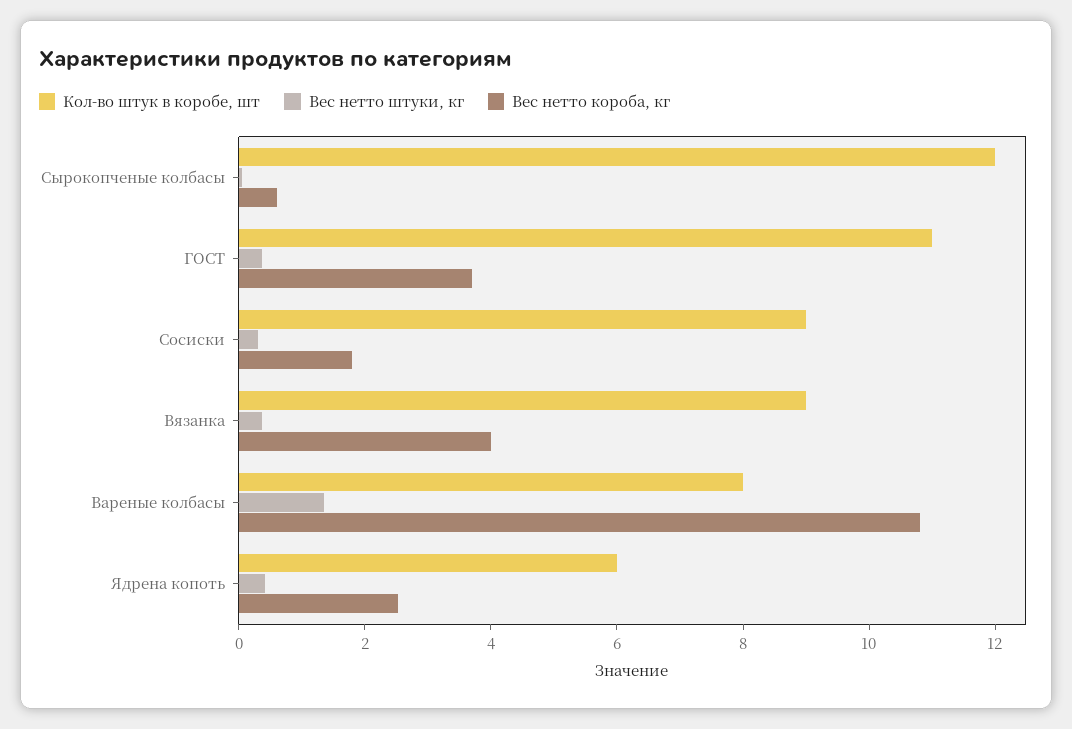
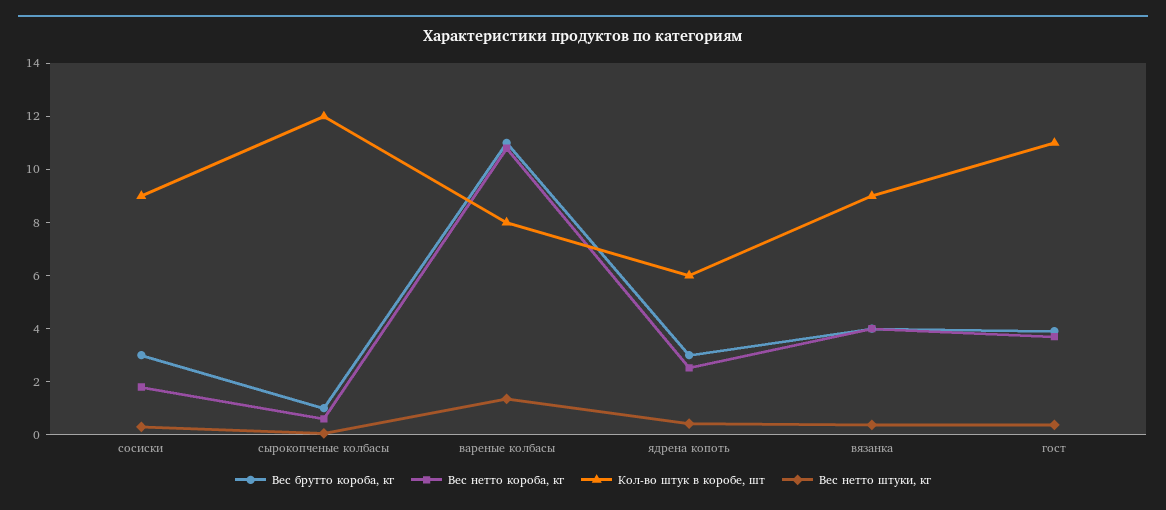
  {
    "Кол-во штук в коробе, шт": {
      "Сырокопченые колбасы": 12,
      "ГОСТ": 11,
      "Сосиски": 9,
      "Вязанка": 9,
      "Вареные колбасы": 8,
      "Ядрена копоть": 6
    },
    "Вес нетто штуки, кг": {
      "Сырокопченые колбасы": 0,
      "ГОСТ": 0.5,
      "Сосиски": 0.5,
      "Вязанка": 0.5,
      "Вареные колбасы": 1.5,
      "Ядрена копоть": 0.5
    },
    "Вес нетто короба, кг": {
      "Сырокопченые колбасы": 0.5,
      "ГОСТ": 3.5,
      "Сосиски": 2,
      "Вязанка": 4,
      "Вареные колбасы": 11,
      "Ядрена копоть": 2.5
-   }
+   },
+   "Вес брутто короба, кг": {
+     "Сосиски": 3,
+     "Сырокопченые колбасы": 1,
+     "Вареные колбасы": 11,
+     "Ядрена копоть": 3,
+     "Вязанка": 4,
+     "ГОСТ": 4
+   }
  }

